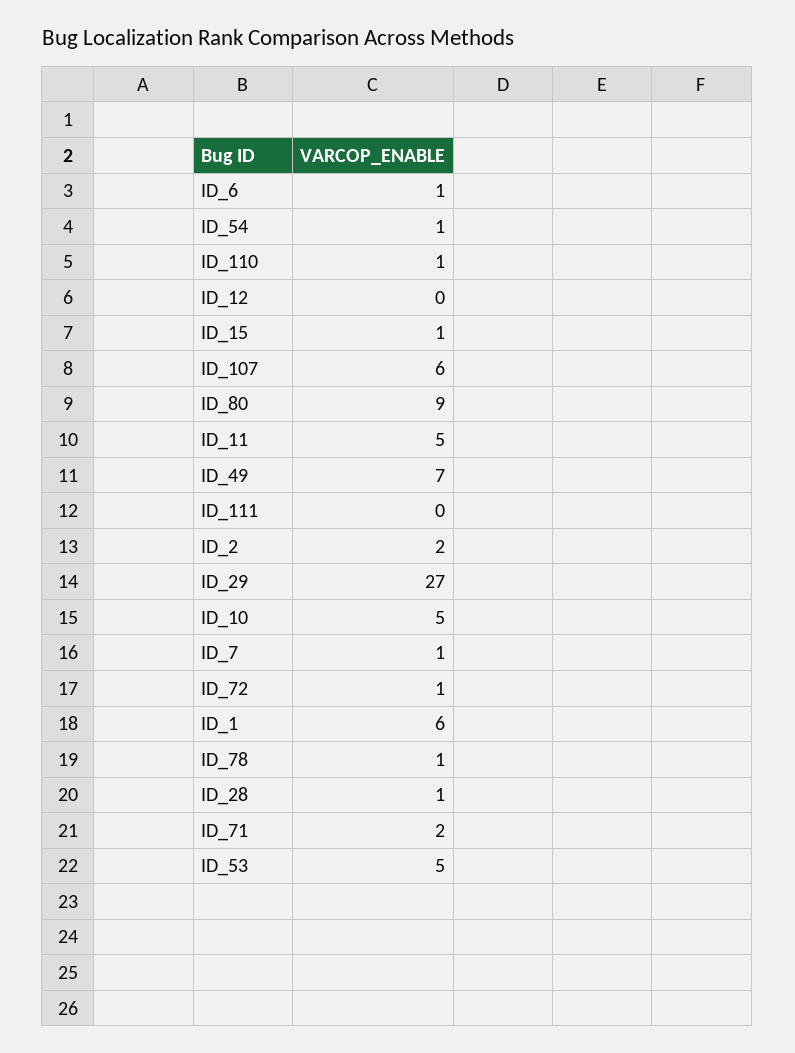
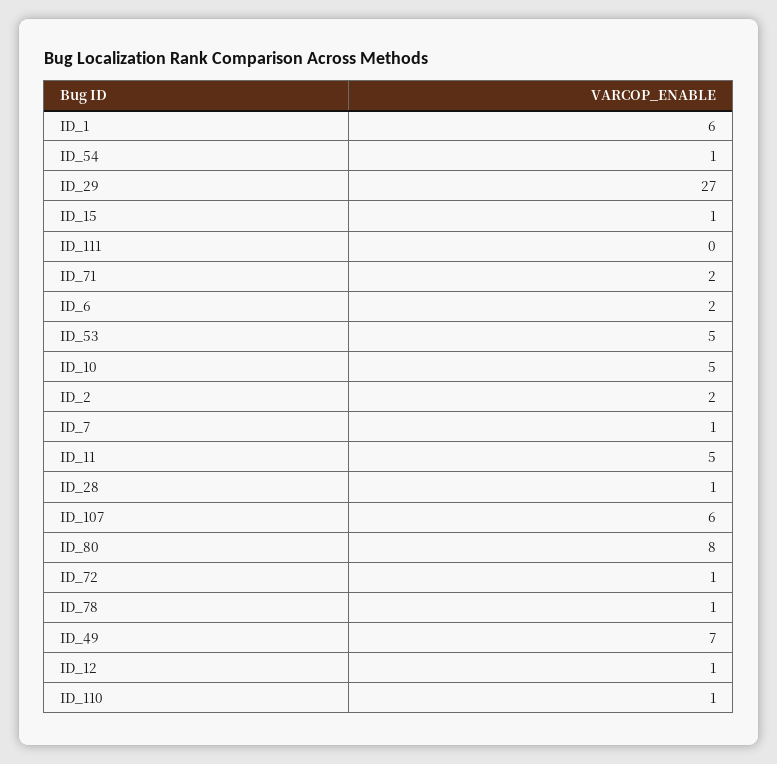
  {
-   "ID_6": 1,
+   "ID_6": 2,
    "ID_54": 1,
    "ID_110": 1,
-   "ID_12": 0,
+   "ID_12": 1,
    "ID_15": 1,
    "ID_107": 6,
-   "ID_80": 9,
+   "ID_80": 8,
    "ID_11": 5,
    "ID_49": 7,
    "ID_111": 0,
    "ID_2": 2,
    "ID_29": 27,
    "ID_10": 5,
    "ID_7": 1,
    "ID_72": 1,
    "ID_1": 6,
    "ID_78": 1,
    "ID_28": 1,
    "ID_71": 2,
    "ID_53": 5
  }

